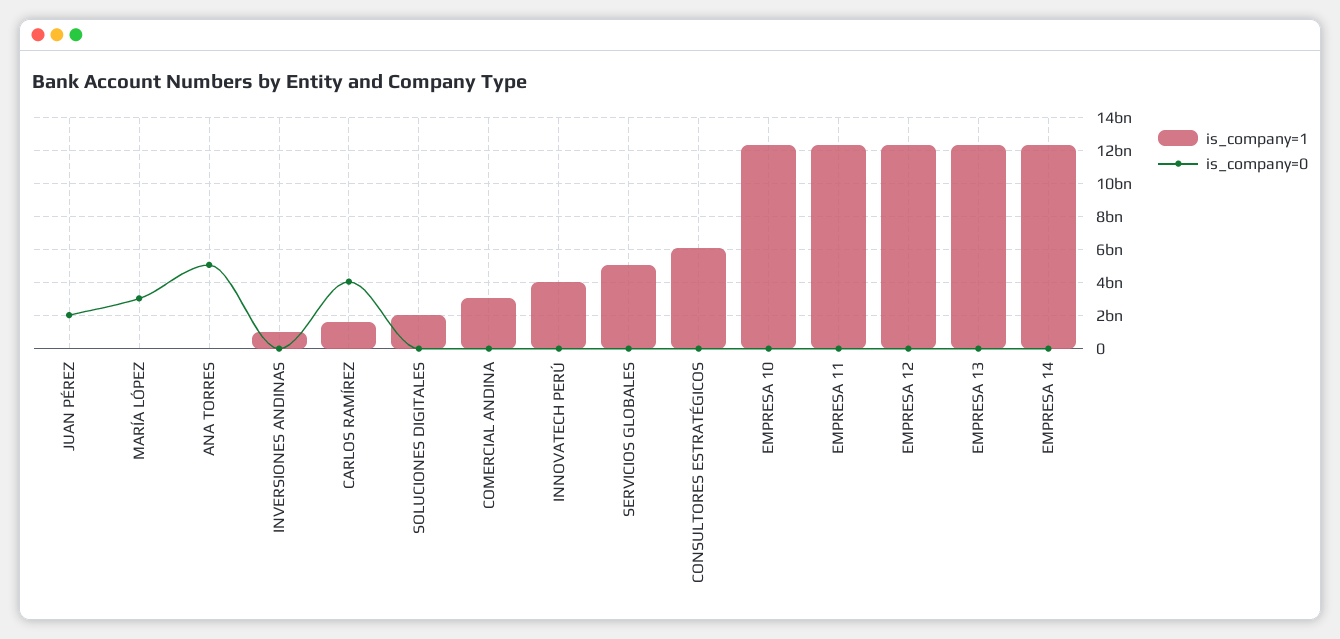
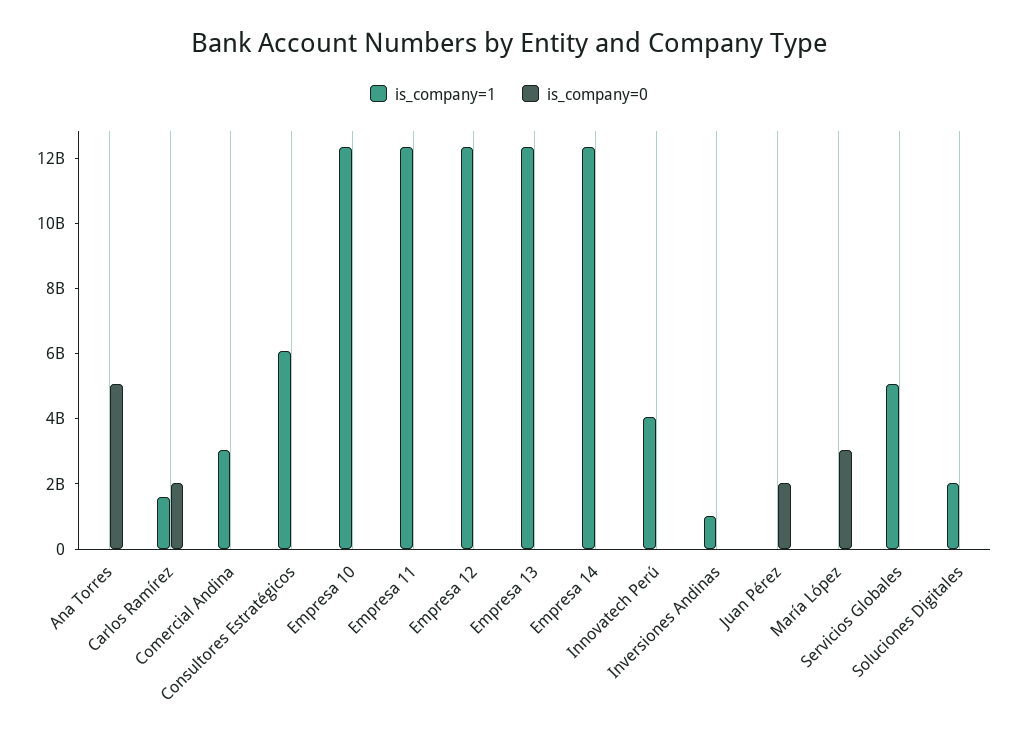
  {
    "is_company=1": {
      "JUAN PÉREZ": 0,
      "MARÍA LÓPEZ": 0,
      "ANA TORRES": 0,
      "INVERSIONES ANDINAS": 1000000000,
      "CARLOS RAMÍREZ": 1500000000,
      "SOLUCIONES DIGITALES": 2000000000,
      "COMERCIAL ANDINA": 3000000000,
      "INNOVATECH PERÚ": 4000000000,
      "SERVICIOS GLOBALES": 5000000000,
      "CONSULTORES ESTRATÉGICOS": 6000000000,
      "EMPRESA 10": 12500000000,
      "EMPRESA 11": 12500000000,
      "EMPRESA 12": 12500000000,
      "EMPRESA 13": 12500000000,
      "EMPRESA 14": 12500000000
    },
    "is_company=0": {
      "JUAN PÉREZ": 2000000000,
      "MARÍA LÓPEZ": 3000000000,
      "ANA TORRES": 5000000000,
      "INVERSIONES ANDINAS": 0,
-     "CARLOS RAMÍREZ": 4000000000,
+     "CARLOS RAMÍREZ": 2000000000,
      "SOLUCIONES DIGITALES": 0,
      "COMERCIAL ANDINA": 0,
      "INNOVATECH PERÚ": 0,
      "SERVICIOS GLOBALES": 0,
      "CONSULTORES ESTRATÉGICOS": 0,
      "EMPRESA 10": 0,
      "EMPRESA 11": 0,
      "EMPRESA 12": 0,
      "EMPRESA 13": 0,
      "EMPRESA 14": 0
    }
  }

